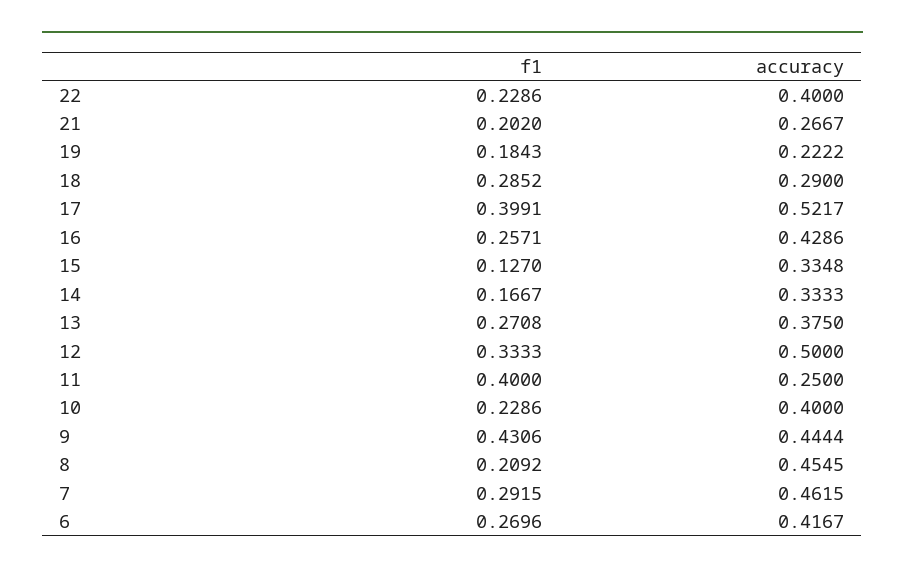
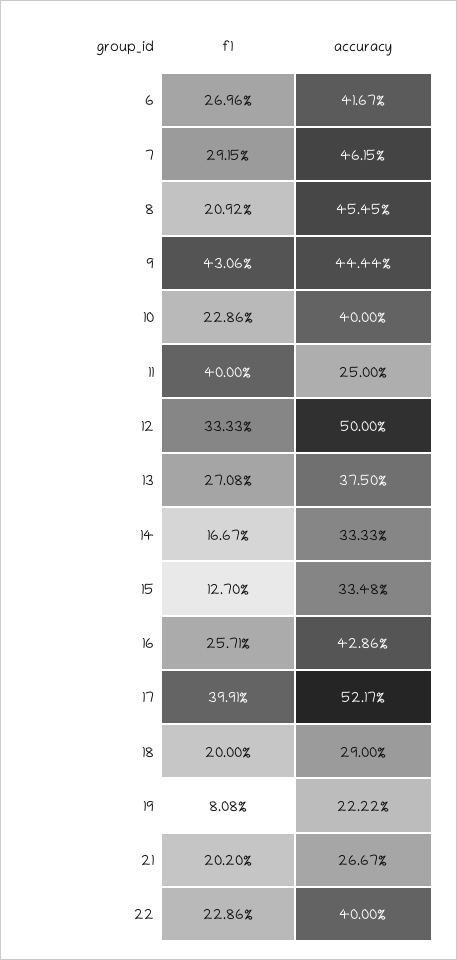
  {
    "f1": {
      "22": 0.2286,
      "21": 0.202,
-     "19": 0.1843,
+     "19": 0.0808,
-     "18": 0.2852,
+     "18": 0.2,
      "17": 0.3991,
      "16": 0.2571,
      "15": 0.127,
      "14": 0.1667,
      "13": 0.2708,
      "12": 0.3333,
      "11": 0.4,
      "10": 0.2286,
      "9": 0.4306,
      "8": 0.2092,
      "7": 0.2915,
      "6": 0.2696
    },
    "accuracy": {
      "22": 0.4,
      "21": 0.2667,
      "19": 0.2222,
      "18": 0.29,
      "17": 0.5217,
      "16": 0.4286,
      "15": 0.3348,
      "14": 0.3333,
      "13": 0.375,
      "12": 0.5,
      "11": 0.25,
      "10": 0.4,
      "9": 0.4444,
      "8": 0.4545,
      "7": 0.4615,
      "6": 0.4167
    }
  }

